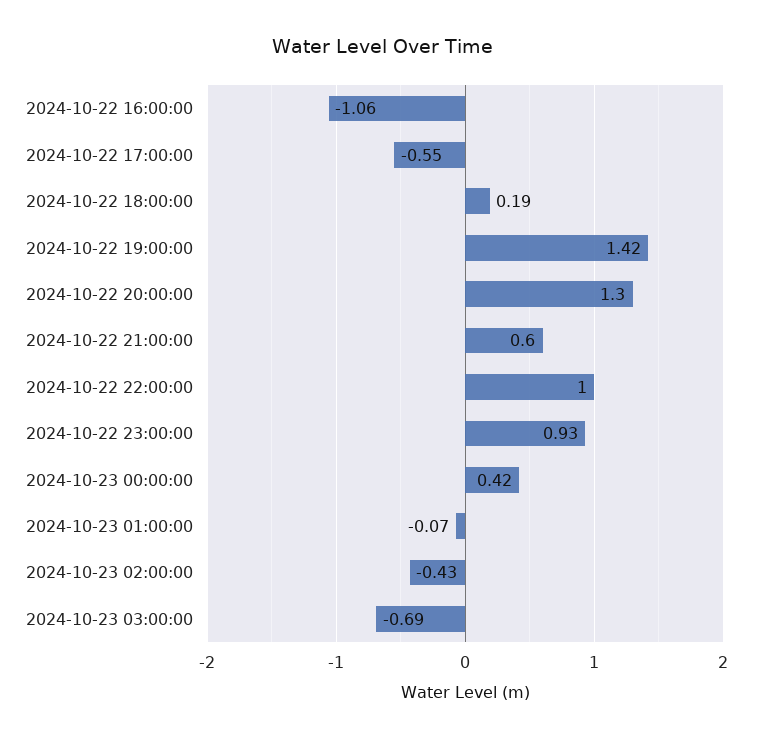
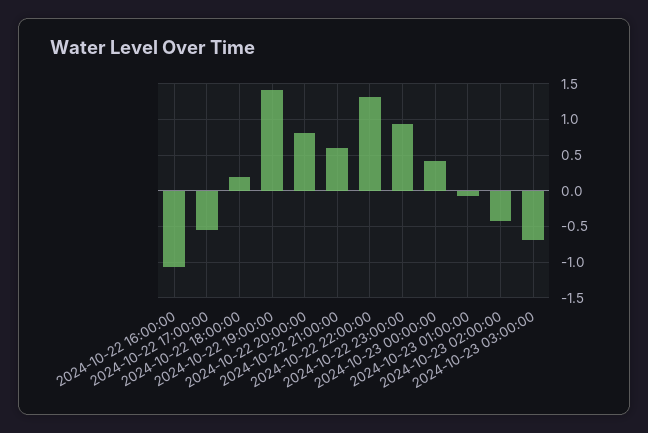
  {
    "2024-10-22 16:00:00": -1.06,
    "2024-10-22 17:00:00": -0.55,
    "2024-10-22 18:00:00": 0.19,
    "2024-10-22 19:00:00": 1.42,
-   "2024-10-22 20:00:00": 1.3,
+   "2024-10-22 20:00:00": 0.8,
    "2024-10-22 21:00:00": 0.6,
-   "2024-10-22 22:00:00": 1,
+   "2024-10-22 22:00:00": 1.3,
    "2024-10-22 23:00:00": 0.93,
    "2024-10-23 00:00:00": 0.42,
    "2024-10-23 01:00:00": -0.07,
    "2024-10-23 02:00:00": -0.43,
    "2024-10-23 03:00:00": -0.69
  }

